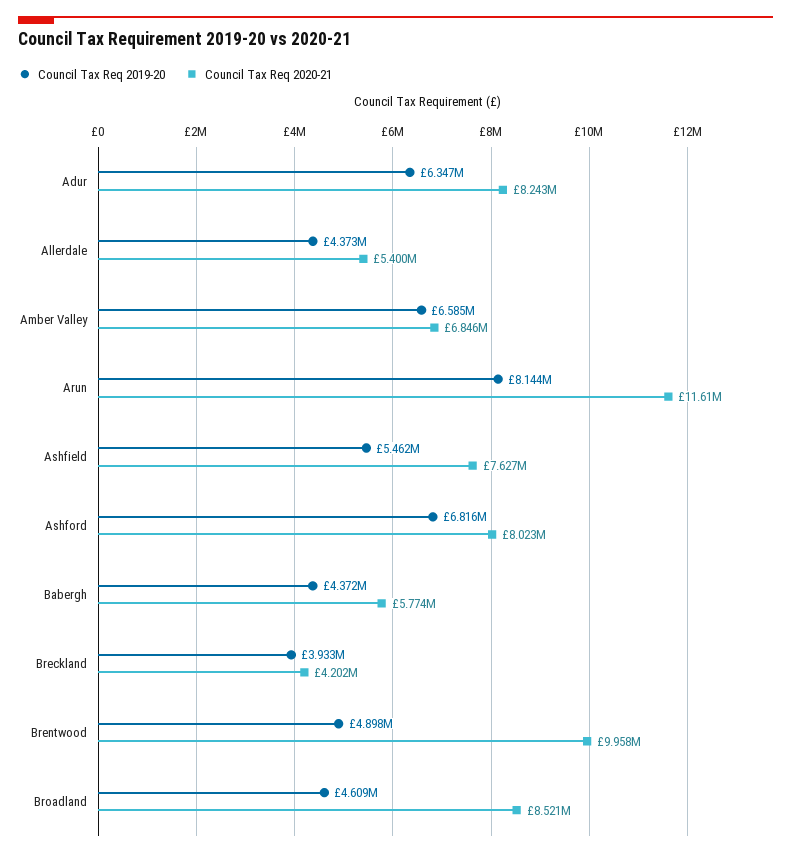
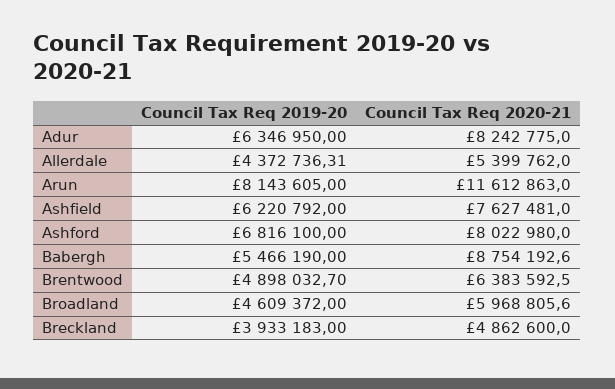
  {
    "Council Tax Req 2019-20": {
      "Adur": 6346950,
      "Allerdale": 4372736.31,
-     "Amber Valley": 6585000,
      "Arun": 8143605,
-     "Ashfield": 5462000,
+     "Ashfield": 6220792,
      "Ashford": 6816100,
-     "Babergh": 4372000,
+     "Babergh": 5466190,
      "Breckland": 3933183,
      "Brentwood": 4898032.7,
      "Broadland": 4609372
    },
    "Council Tax Req 2020-21": {
      "Adur": 8242775,
      "Allerdale": 5399762,
-     "Amber Valley": 6846000,
      "Arun": 11612863,
      "Ashfield": 7627481,
      "Ashford": 8022980,
-     "Babergh": 5774000,
+     "Babergh": 8754192.6,
-     "Breckland": 4202000,
+     "Breckland": 4862600,
-     "Brentwood": 9958000,
+     "Brentwood": 6383592.5,
-     "Broadland": 8521000
+     "Broadland": 5968805.6
    }
  }

